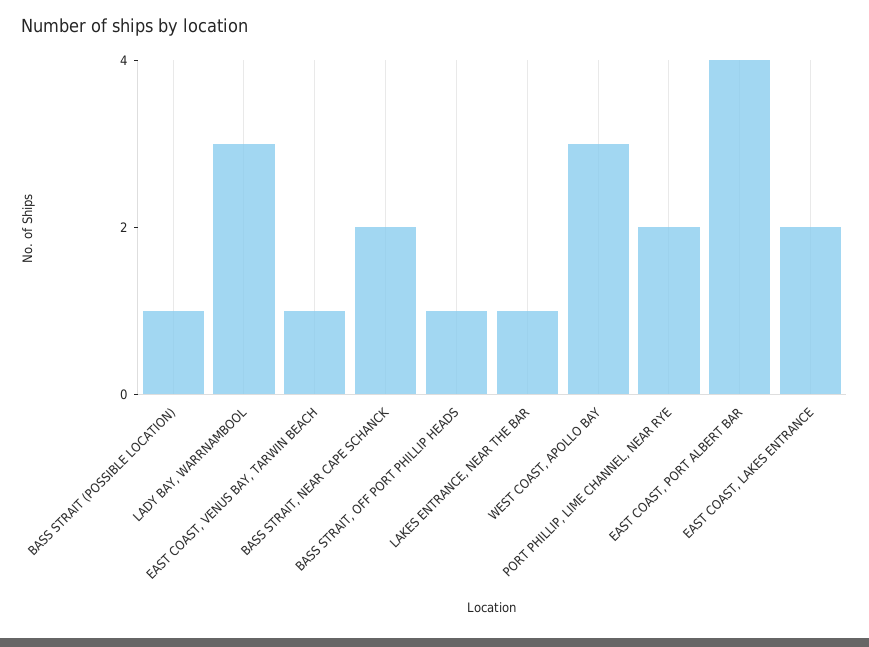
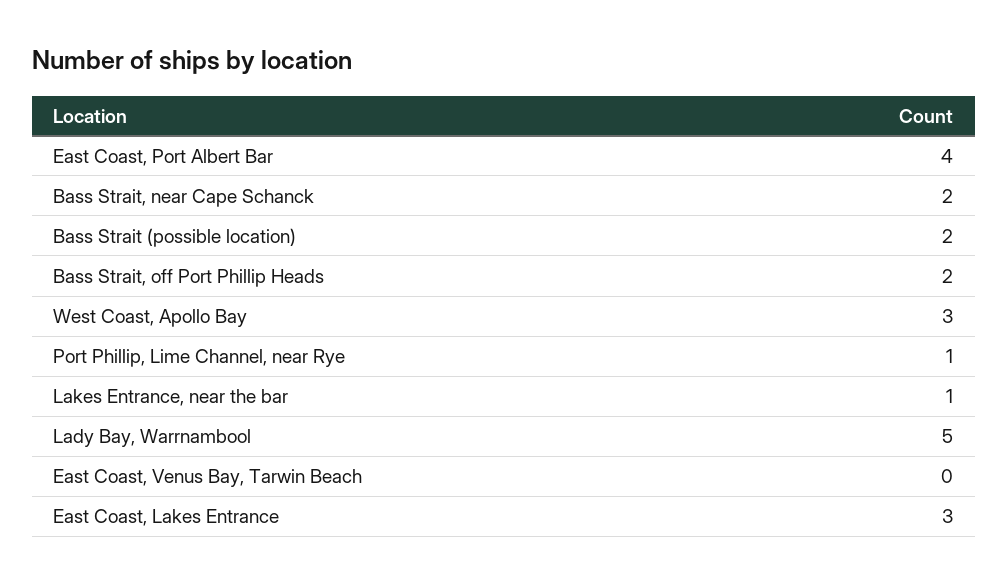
  {
-   "BASS STRAIT (POSSIBLE LOCATION)": 1,
+   "BASS STRAIT (POSSIBLE LOCATION)": 2,
-   "LADY BAY, WARRNAMBOOL": 3,
+   "LADY BAY, WARRNAMBOOL": 5,
-   "EAST COAST, VENUS BAY, TARWIN BEACH": 1,
+   "EAST COAST, VENUS BAY, TARWIN BEACH": 0,
    "BASS STRAIT, NEAR CAPE SCHANCK": 2,
-   "BASS STRAIT, OFF PORT PHILLIP HEADS": 1,
+   "BASS STRAIT, OFF PORT PHILLIP HEADS": 2,
    "LAKES ENTRANCE, NEAR THE BAR": 1,
    "WEST COAST, APOLLO BAY": 3,
-   "PORT PHILLIP, LIME CHANNEL, NEAR RYE": 2,
+   "PORT PHILLIP, LIME CHANNEL, NEAR RYE": 1,
    "EAST COAST, PORT ALBERT BAR": 4,
-   "EAST COAST, LAKES ENTRANCE": 2
+   "EAST COAST, LAKES ENTRANCE": 3
  }

